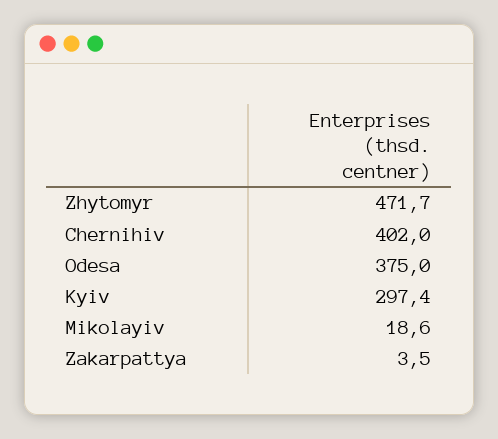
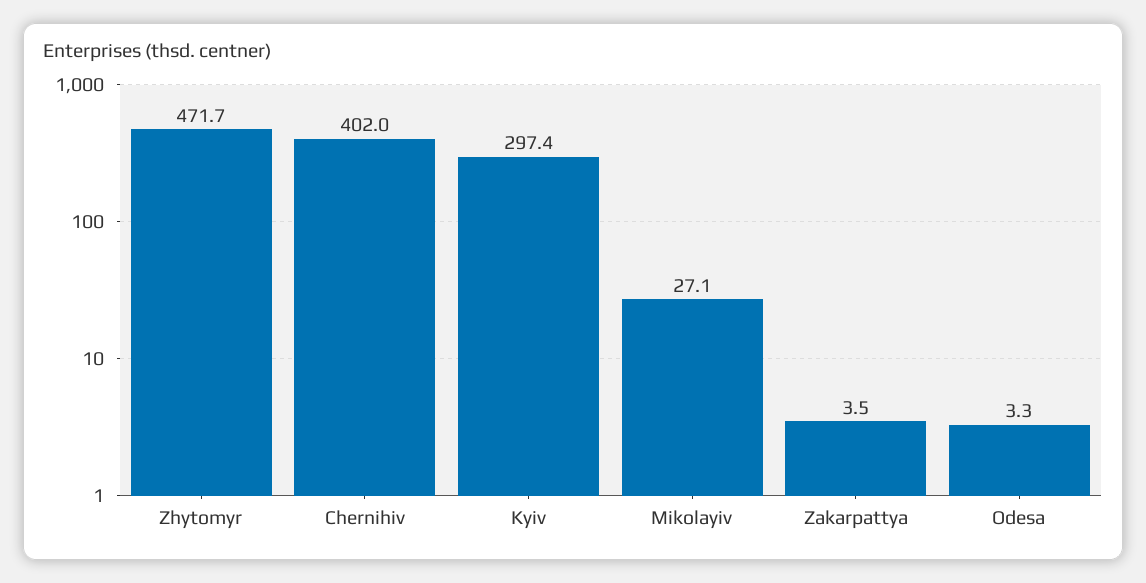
  {
    "Zhytomyr": 471.7,
    "Chernihiv": 402,
-   "Odesa": 375,
+   "Odesa": 3.3,
    "Kyiv": 297.4,
-   "Mikolayiv": 18.6,
+   "Mikolayiv": 27.1,
    "Zakarpattya": 3.5
  }

